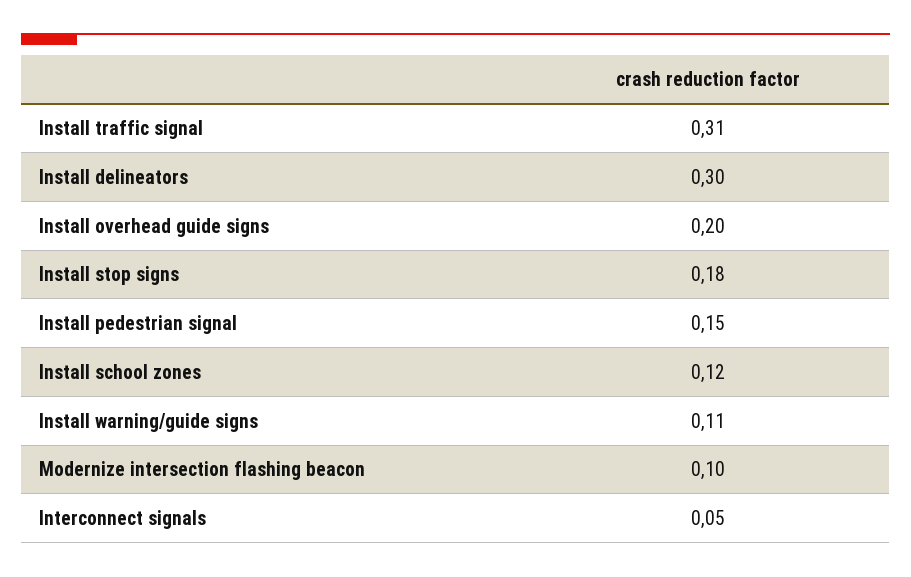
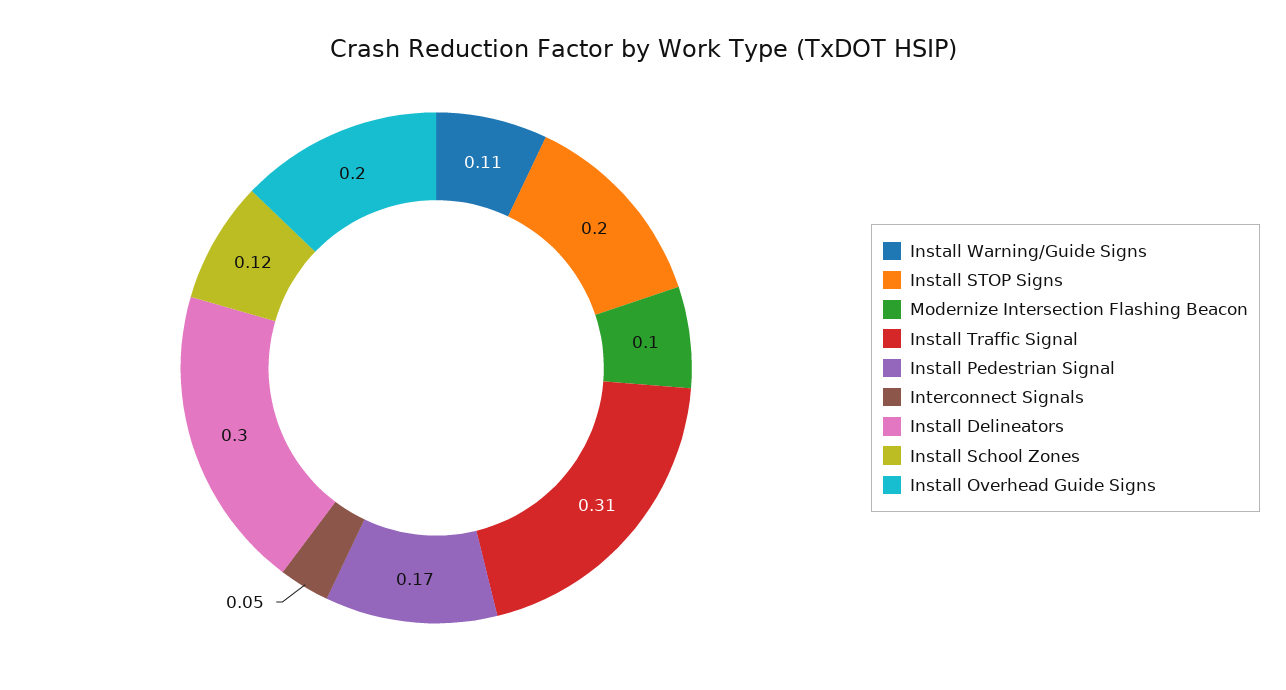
  {
    "Install traffic signal": 0.31,
    "Install delineators": 0.3,
    "Install overhead guide signs": 0.2,
-   "Install stop signs": 0.18,
+   "Install stop signs": 0.2,
-   "Install pedestrian signal": 0.15,
+   "Install pedestrian signal": 0.17,
    "Install school zones": 0.12,
    "Install warning/guide signs": 0.11,
    "Modernize intersection flashing beacon": 0.1,
    "Interconnect signals": 0.05
  }

